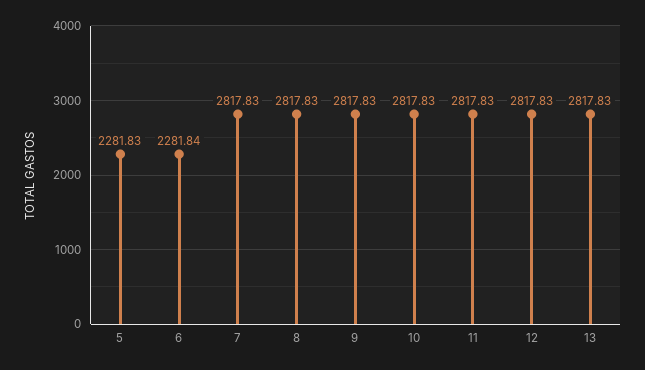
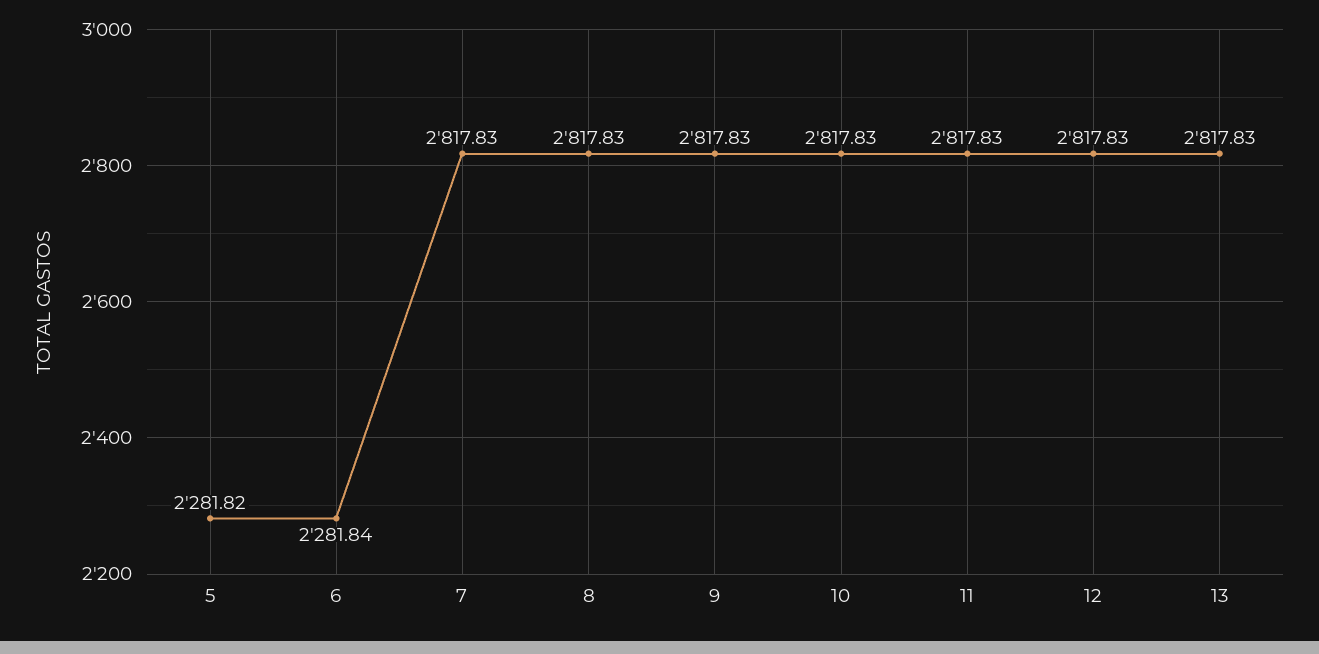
  {
-   "5": 2281.83,
+   "5": 2281.82,
    "6": 2281.84,
    "7": 2817.83,
    "8": 2817.83,
    "9": 2817.83,
    "10": 2817.83,
    "11": 2817.83,
    "12": 2817.83,
    "13": 2817.83
  }

